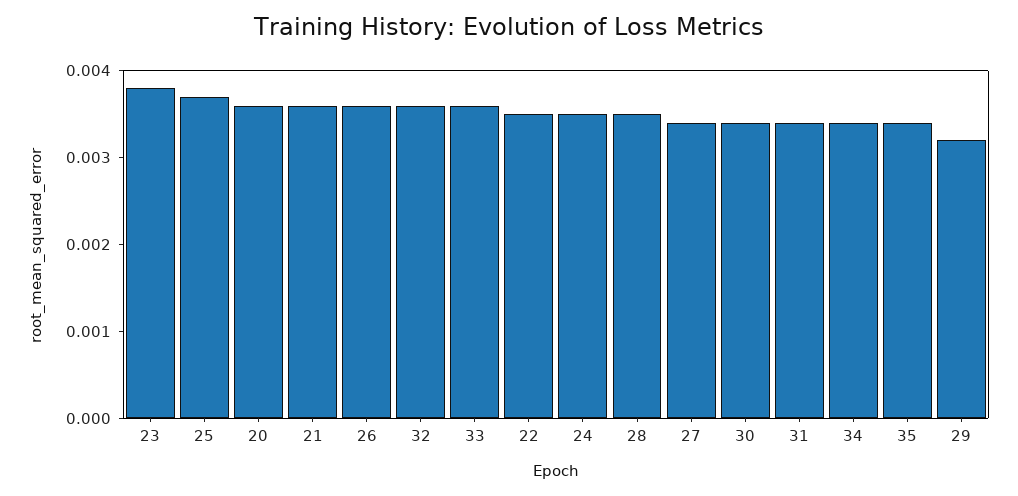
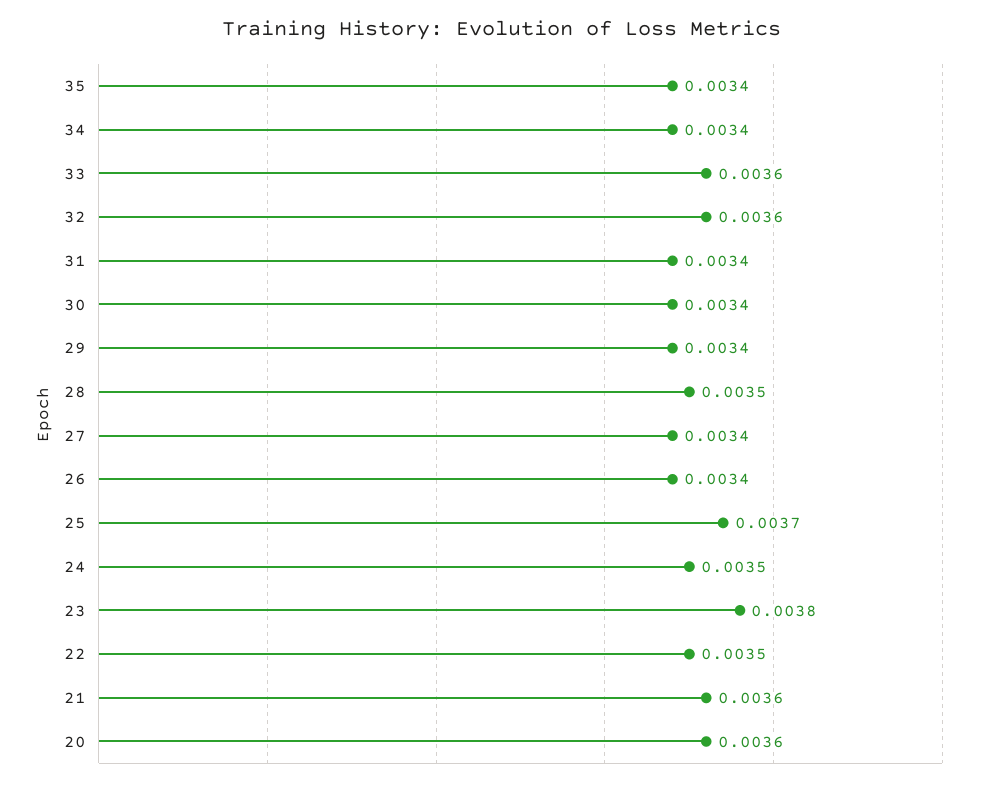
  {
    "23": 0.0038,
    "25": 0.0037,
    "20": 0.0036,
    "21": 0.0036,
-   "26": 0.0036,
+   "26": 0.0034,
    "32": 0.0036,
    "33": 0.0036,
    "22": 0.0035,
    "24": 0.0035,
    "28": 0.0035,
    "27": 0.0034,
    "30": 0.0034,
    "31": 0.0034,
    "34": 0.0034,
    "35": 0.0034,
-   "29": 0.0032
+   "29": 0.0034
  }

